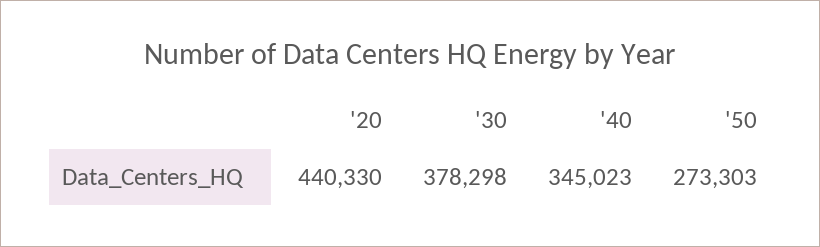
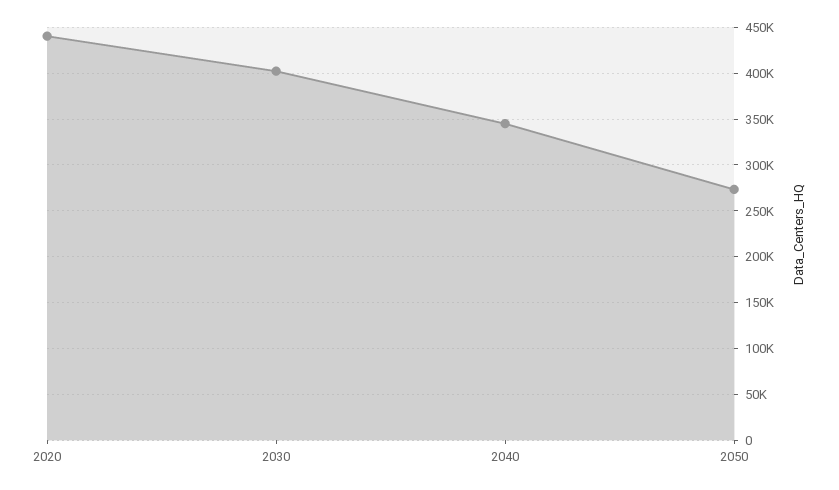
  {
    "'20": 440330,
-   "'30": 378298,
+   "'30": 400000,
    "'40": 345023,
    "'50": 273303
  }

